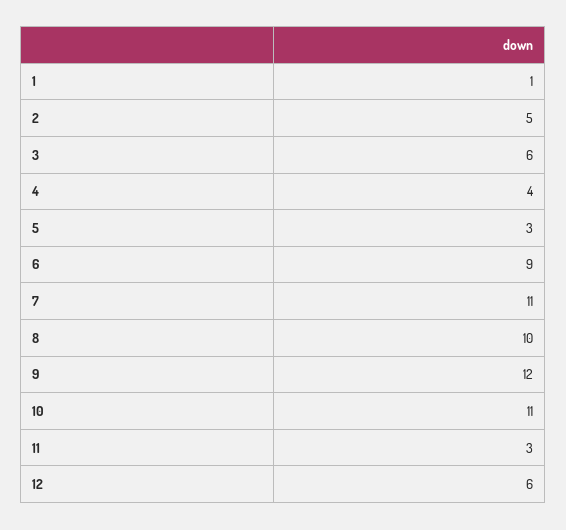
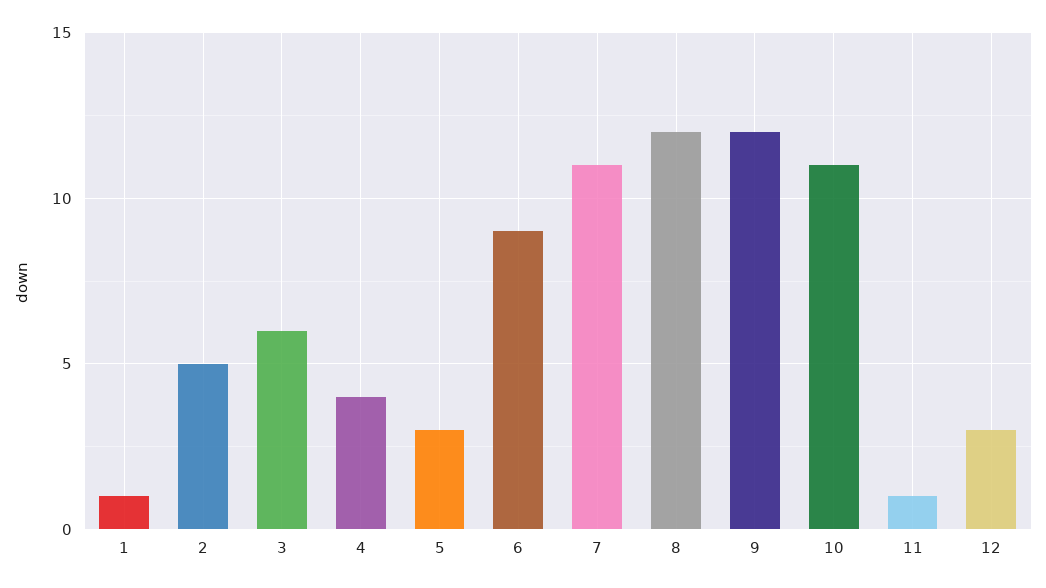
  {
    "1": 1,
    "2": 5,
    "3": 6,
    "4": 4,
    "5": 3,
    "6": 9,
    "7": 11,
-   "8": 10,
+   "8": 12,
    "9": 12,
    "10": 11,
-   "11": 3,
+   "11": 1,
-   "12": 6
+   "12": 3
  }

